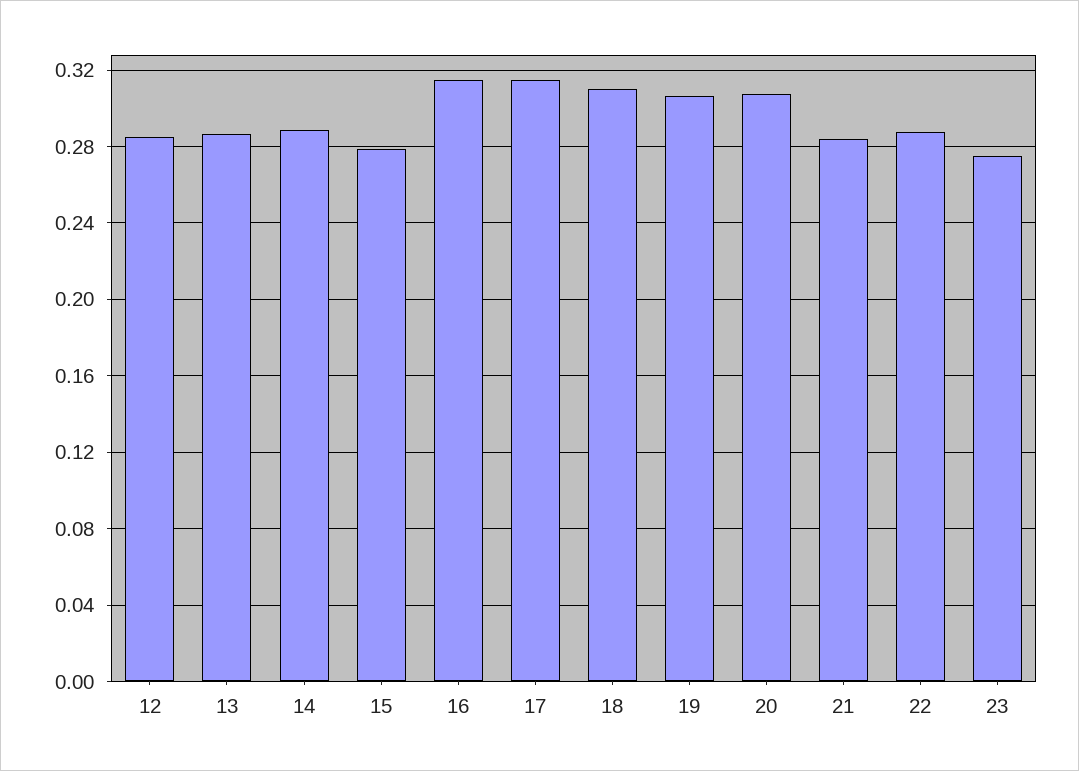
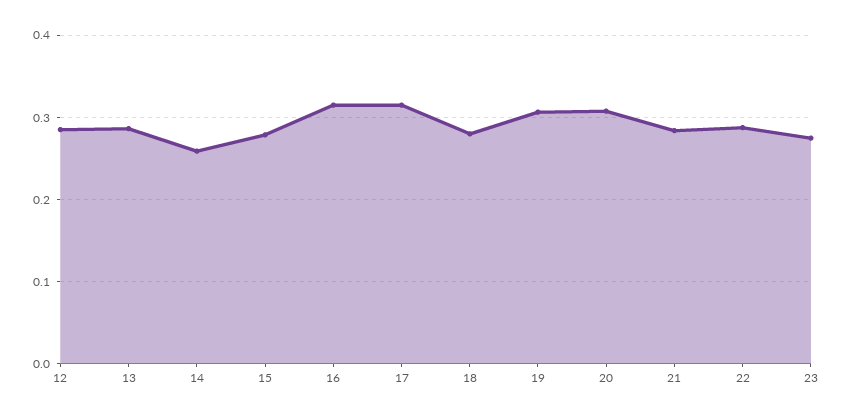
  {
    "12": 0.285,
    "13": 0.285,
-   "14": 0.29,
+   "14": 0.26,
    "15": 0.28,
    "16": 0.315,
    "17": 0.315,
-   "18": 0.31,
+   "18": 0.28,
    "19": 0.305,
    "20": 0.31,
    "21": 0.285,
    "22": 0.29,
    "23": 0.275
  }

